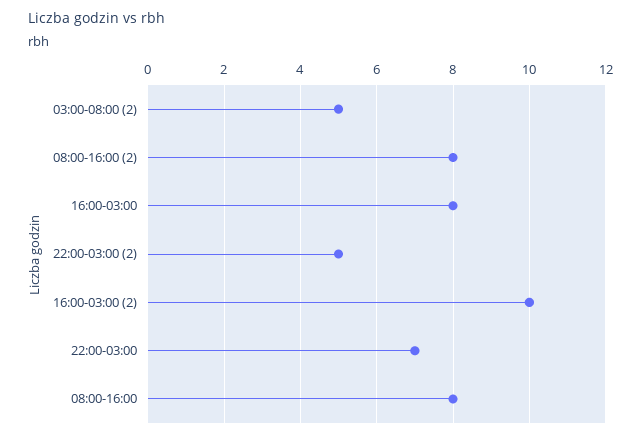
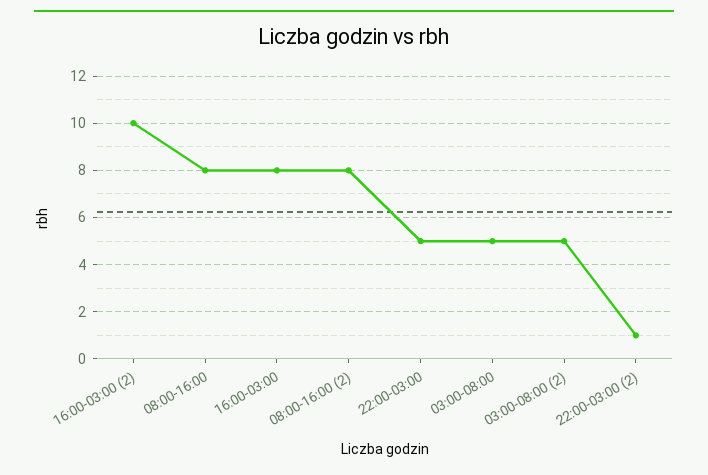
  {
    "03:00-08:00 (2)": 5,
    "08:00-16:00 (2)": 8,
    "16:00-03:00": 8,
-   "22:00-03:00 (2)": 5,
+   "22:00-03:00 (2)": 1,
    "16:00-03:00 (2)": 10,
-   "22:00-03:00": 7,
+   "22:00-03:00": 5,
-   "08:00-16:00": 8
+   "08:00-16:00": 8,
+   "03:00-08:00": 5
  }

